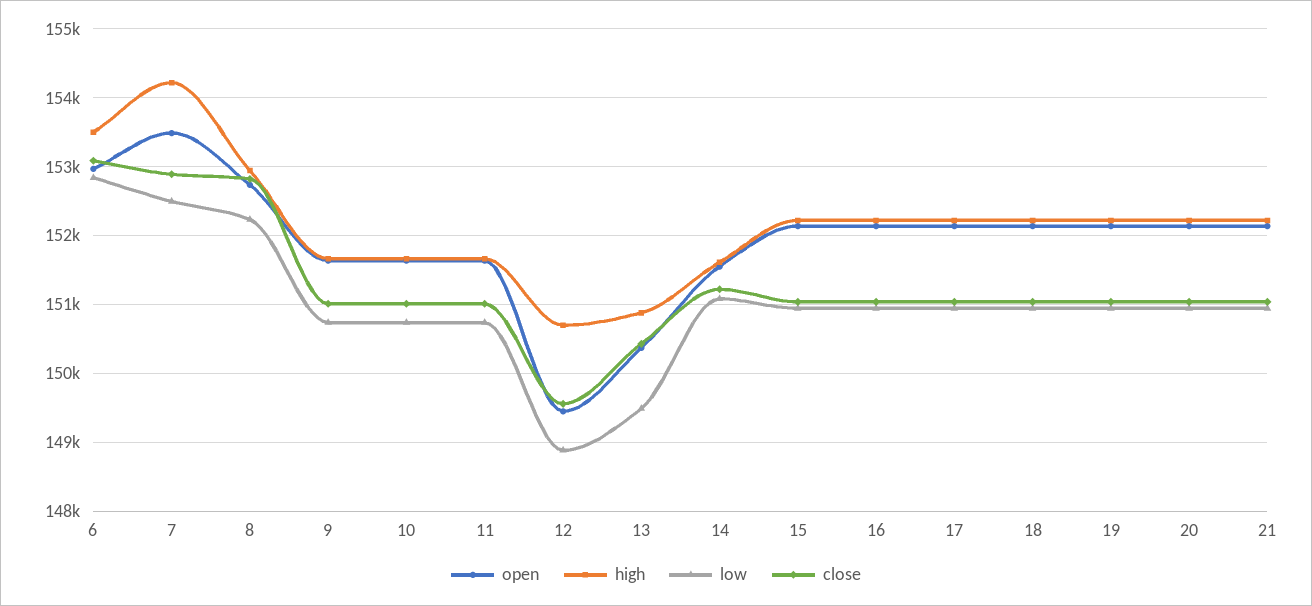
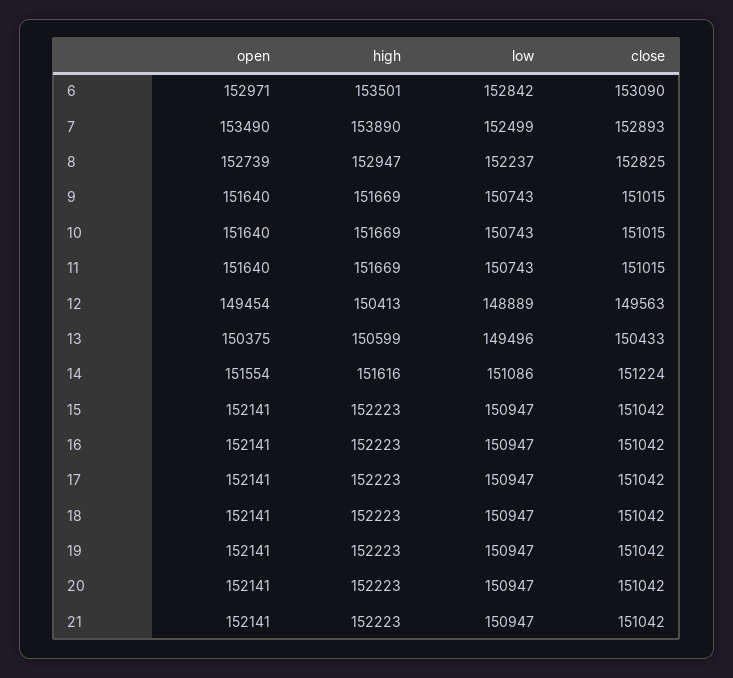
  {
    "open": {
      "6": 152971,
      "7": 153490,
      "8": 152739,
      "9": 151640,
      "10": 151640,
      "11": 151640,
      "12": 149454,
      "13": 150375,
      "14": 151554,
      "15": 152141,
      "16": 152141,
      "17": 152141,
      "18": 152141,
      "19": 152141,
      "20": 152141,
      "21": 152141
    },
    "high": {
      "6": 153501,
-     "7": 154200,
+     "7": 153890,
      "8": 152947,
      "9": 151669,
      "10": 151669,
      "11": 151669,
-     "12": 150700,
+     "12": 150413,
-     "13": 150900,
+     "13": 150599,
      "14": 151616,
      "15": 152223,
      "16": 152223,
      "17": 152223,
      "18": 152223,
      "19": 152223,
      "20": 152223,
      "21": 152223
    },
    "low": {
      "6": 152842,
      "7": 152499,
      "8": 152237,
      "9": 150743,
      "10": 150743,
      "11": 150743,
      "12": 148889,
      "13": 149496,
      "14": 151086,
      "15": 150947,
      "16": 150947,
      "17": 150947,
      "18": 150947,
      "19": 150947,
      "20": 150947,
      "21": 150947
    },
    "close": {
      "6": 153090,
      "7": 152893,
      "8": 152825,
      "9": 151015,
      "10": 151015,
      "11": 151015,
      "12": 149563,
      "13": 150433,
      "14": 151224,
      "15": 151042,
      "16": 151042,
      "17": 151042,
      "18": 151042,
      "19": 151042,
      "20": 151042,
      "21": 151042
    }
  }

